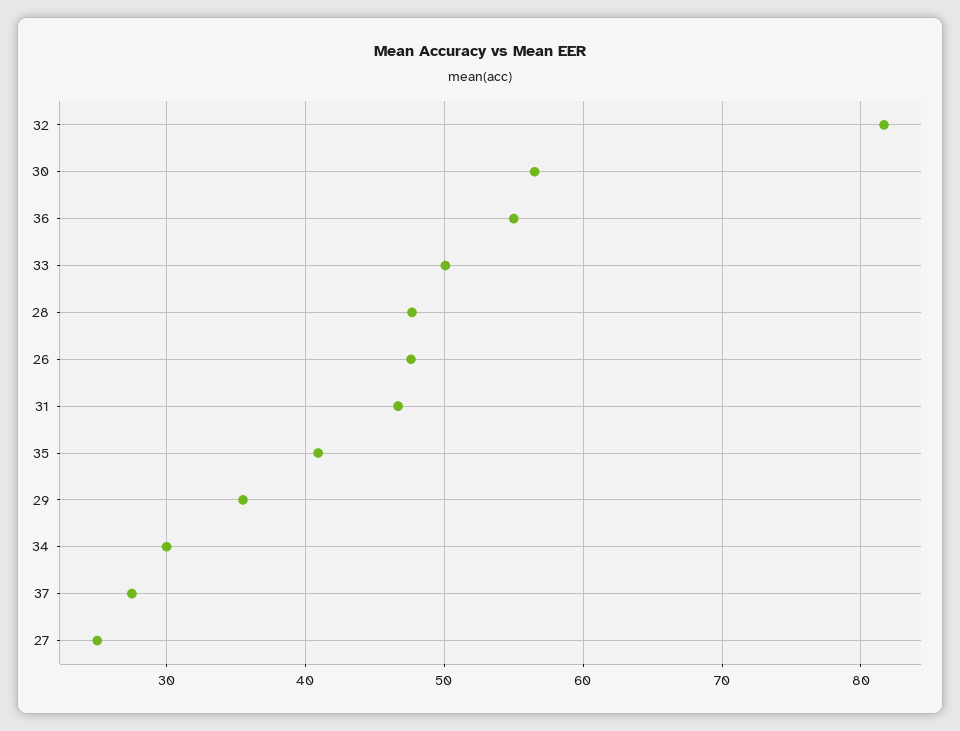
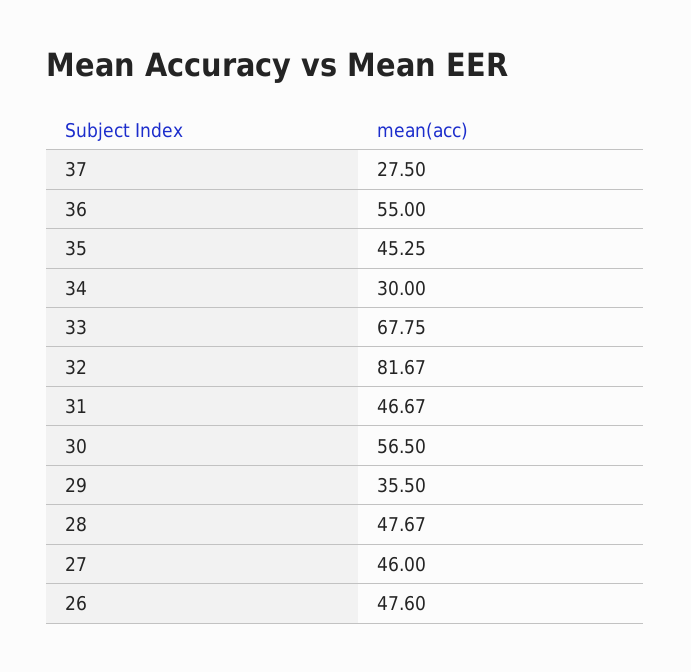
  {
    "32": 81.67,
    "30": 56.5,
    "36": 55,
-   "33": 50,
+   "33": 67.75,
    "28": 47.67,
    "26": 47.6,
    "31": 46.67,
-   "35": 41,
+   "35": 45.25,
    "29": 35.5,
    "34": 30,
    "37": 27.5,
-   "27": 25
+   "27": 46
  }

